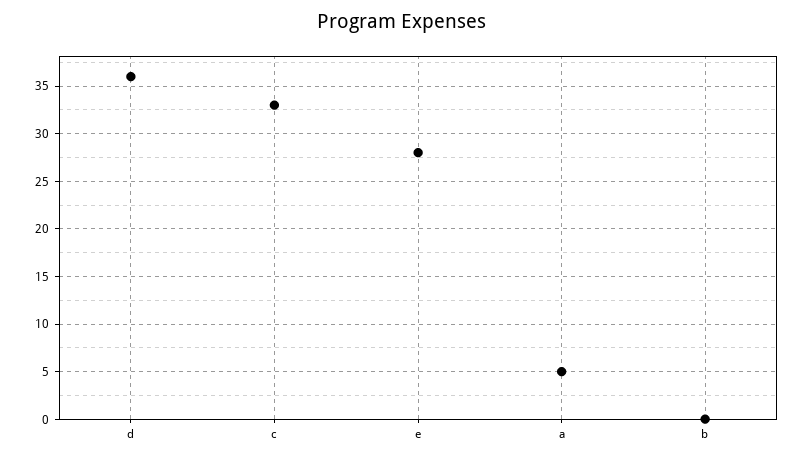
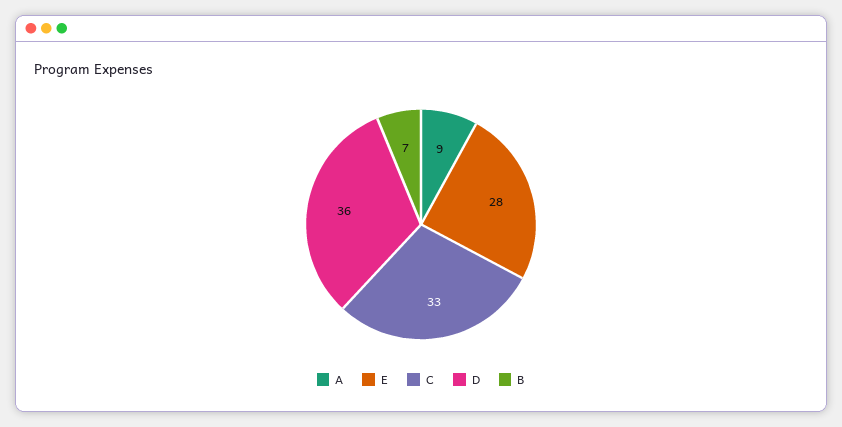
  {
    "d": 36,
    "c": 33,
    "e": 28,
-   "a": 5,
+   "a": 9,
-   "b": 0
+   "b": 7
  }

